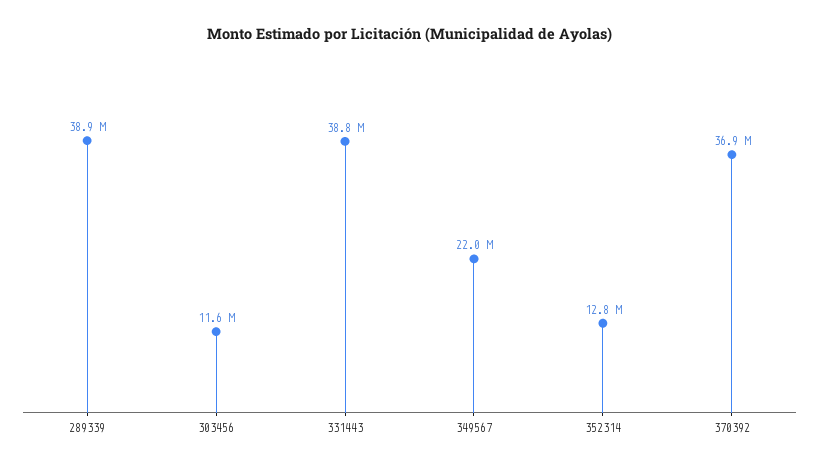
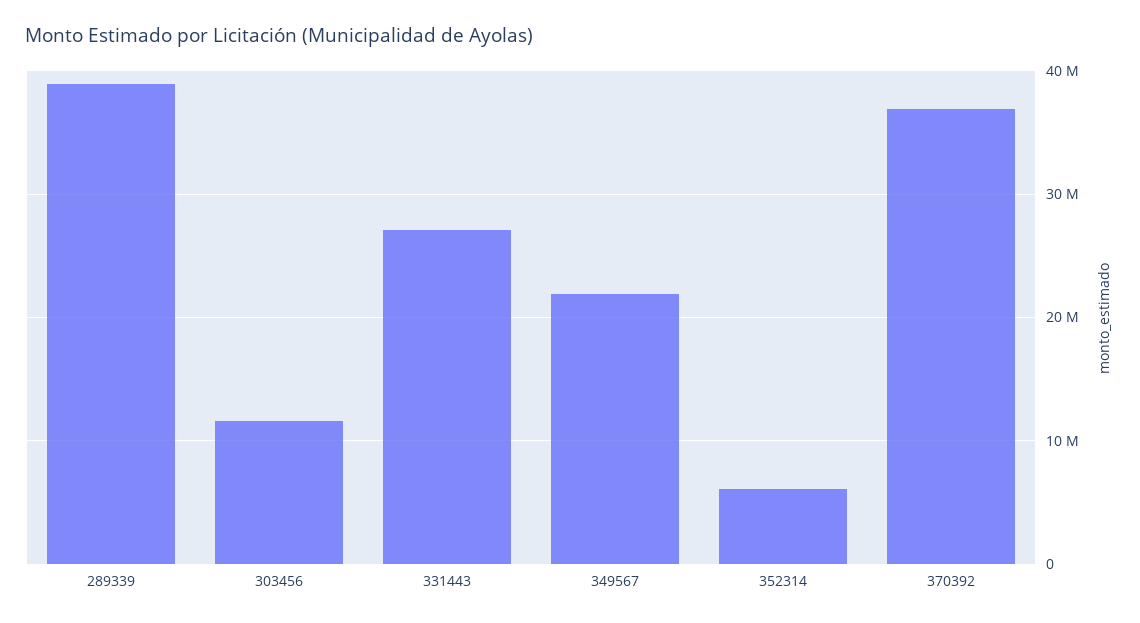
  {
    "289339": 38900000,
    "303456": 11600000,
-   "331443": 38800000,
+   "331443": 27000000,
    "349567": 22000000,
-   "352314": 12800000,
+   "352314": 6000000,
    "370392": 36900000
  }

